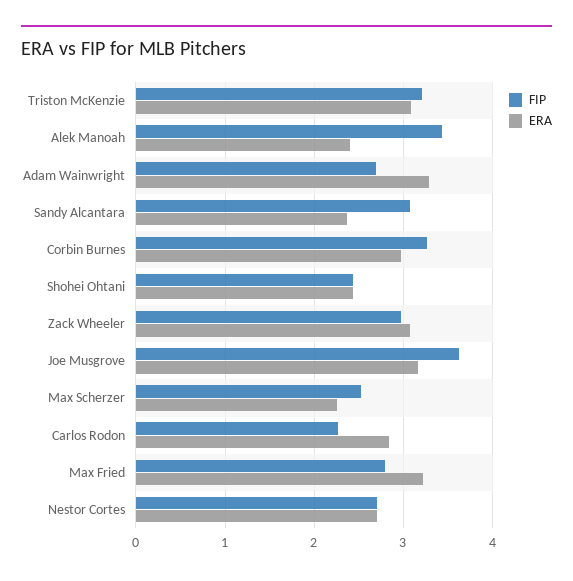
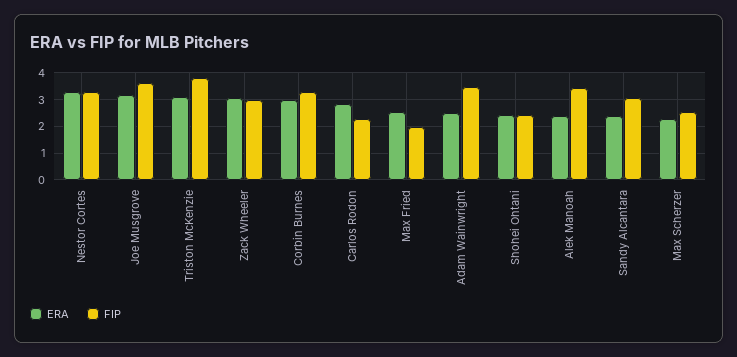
  {
    "FIP": {
-     "Triston McKenzie": 3.2,
+     "Triston McKenzie": 3.75,
      "Alek Manoah": 3.4,
-     "Adam Wainwright": 2.7,
+     "Adam Wainwright": 3.5,
      "Sandy Alcantara": 3.1,
      "Corbin Burnes": 3.3,
      "Shohei Ohtani": 2.4,
      "Zack Wheeler": 3,
      "Joe Musgrove": 3.6,
      "Max Scherzer": 2.5,
      "Carlos Rodon": 2.3,
-     "Max Fried": 2.8,
+     "Max Fried": 2,
-     "Nestor Cortes": 2.7
+     "Nestor Cortes": 3.25
    },
    "ERA": {
      "Triston McKenzie": 3.1,
      "Alek Manoah": 2.4,
-     "Adam Wainwright": 3.3,
+     "Adam Wainwright": 2.5,
      "Sandy Alcantara": 2.4,
      "Corbin Burnes": 3,
      "Shohei Ohtani": 2.4,
      "Zack Wheeler": 3.1,
      "Joe Musgrove": 3.2,
      "Max Scherzer": 2.3,
      "Carlos Rodon": 2.8,
-     "Max Fried": 3.2,
+     "Max Fried": 2.5,
-     "Nestor Cortes": 2.7
+     "Nestor Cortes": 3.25
    }
  }

